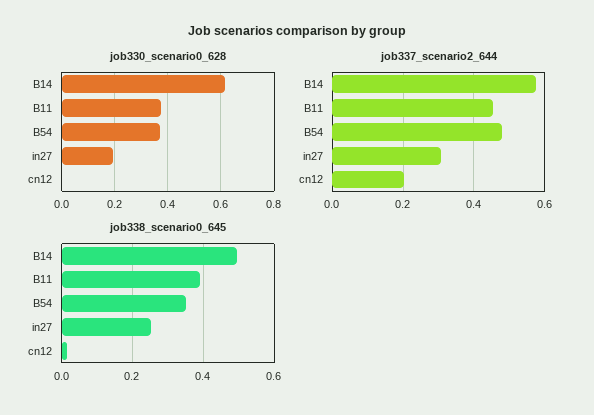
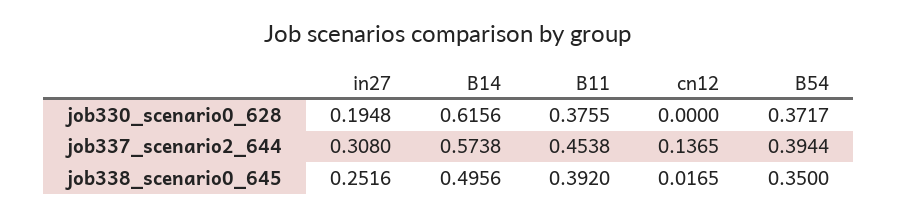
  {
    "job330_scenario0_628": {
      "B14": 0.6156,
      "B11": 0.3755,
      "B54": 0.3717,
      "in27": 0.1948,
      "cn12": 0
    },
    "job337_scenario2_644": {
      "B14": 0.5738,
      "B11": 0.4538,
-     "B54": 0.48,
+     "B54": 0.3944,
      "in27": 0.308,
-     "cn12": 0.2
+     "cn12": 0.1365
    },
    "job338_scenario0_645": {
      "B14": 0.4956,
      "B11": 0.392,
      "B54": 0.35,
      "in27": 0.2516,
      "cn12": 0.0165
    }
  }

